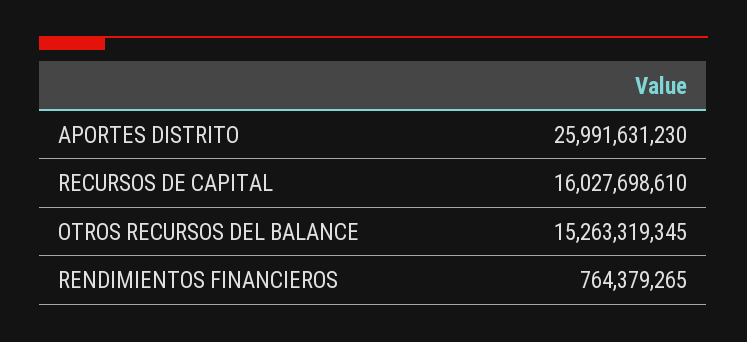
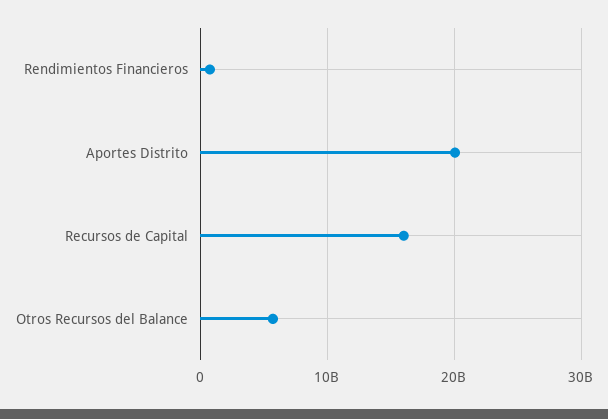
  {
-   "APORTES DISTRITO": 25991631230,
+   "APORTES DISTRITO": 20000000000,
    "RECURSOS DE CAPITAL": 16027698610,
-   "OTROS RECURSOS DEL BALANCE": 15263319345,
+   "OTROS RECURSOS DEL BALANCE": 6000000000,
    "RENDIMIENTOS FINANCIEROS": 764379265
  }

